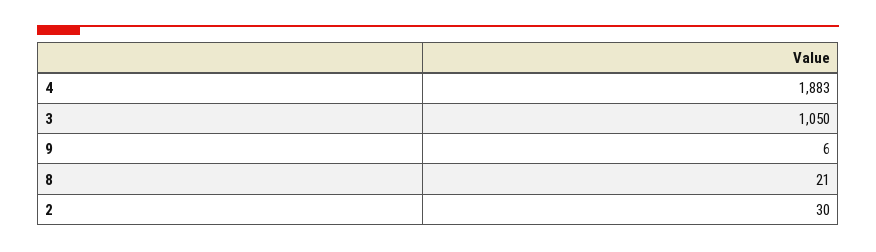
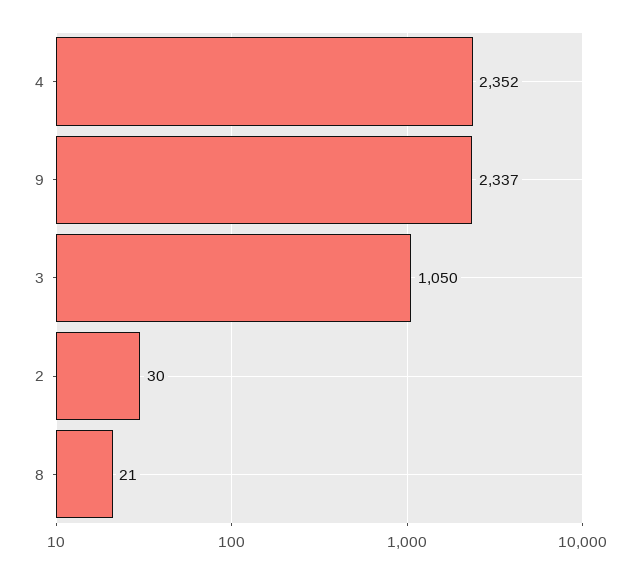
  {
-   "4": 1883,
+   "4": 2352,
    "3": 1050,
-   "9": 6,
+   "9": 2337,
    "8": 21,
    "2": 30
  }

